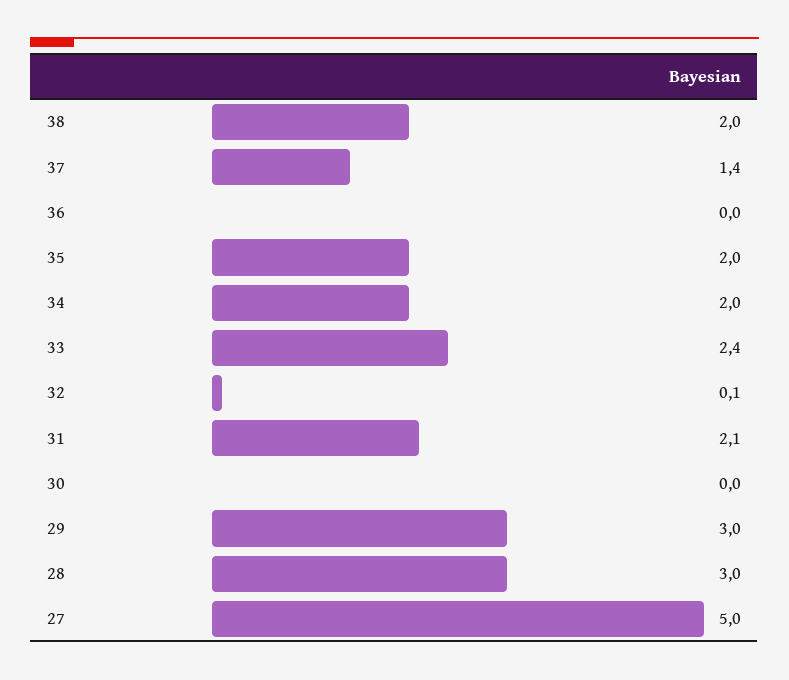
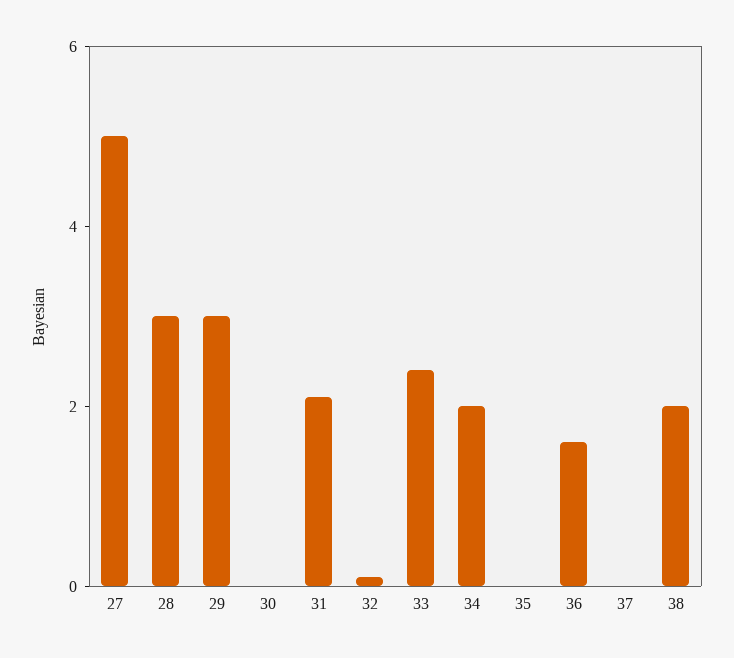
  {
    "38": 2,
-   "37": 1.4,
+   "37": 0,
-   "36": 0,
+   "36": 1.5,
-   "35": 2,
+   "35": 0,
    "34": 2,
    "33": 2.4,
    "32": 0.1,
    "31": 2.1,
    "30": 0,
    "29": 3,
    "28": 3,
    "27": 5
  }

